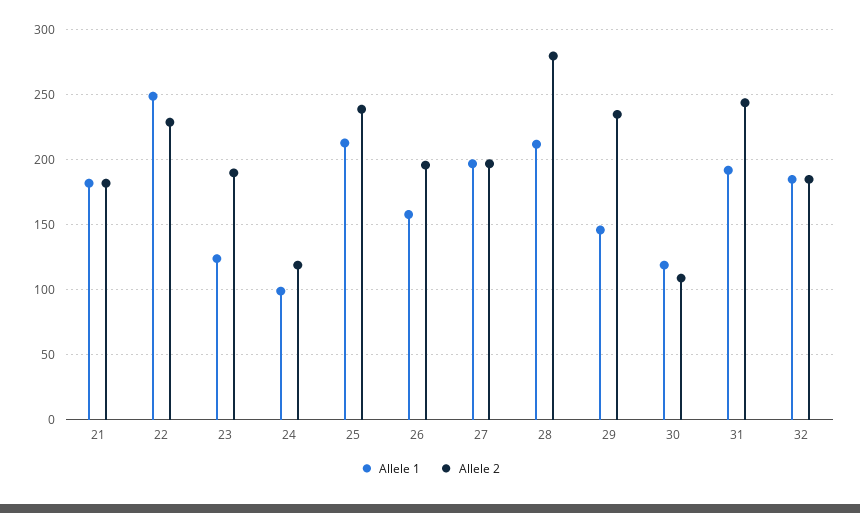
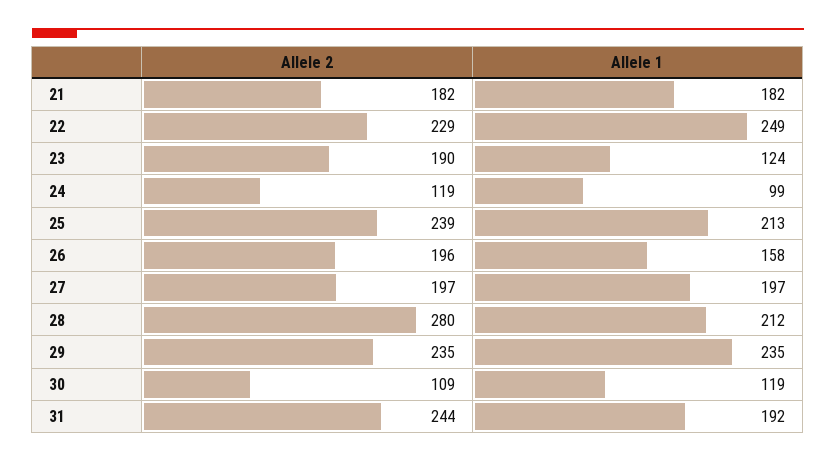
  {
    "Allele 1": {
      "21": 182,
      "22": 249,
      "23": 124,
      "24": 99,
      "25": 213,
      "26": 158,
      "27": 197,
      "28": 212,
-     "29": 145,
+     "29": 235,
      "30": 119,
-     "31": 192,
+     "31": 192
-     "32": 185
    },
    "Allele 2": {
      "21": 182,
      "22": 229,
      "23": 190,
      "24": 119,
      "25": 239,
      "26": 196,
      "27": 197,
      "28": 280,
      "29": 235,
      "30": 109,
-     "31": 244,
+     "31": 244
-     "32": 185
    }
  }

